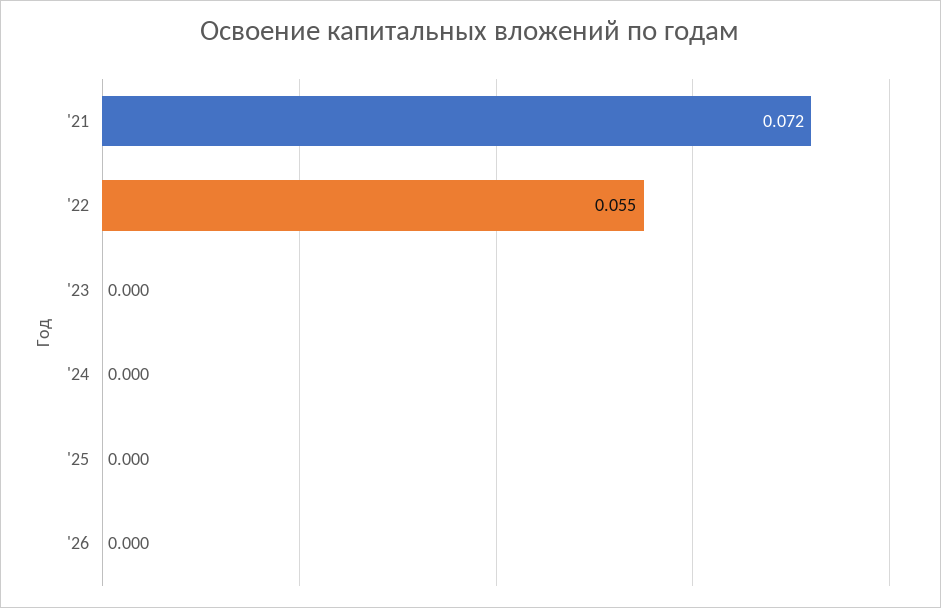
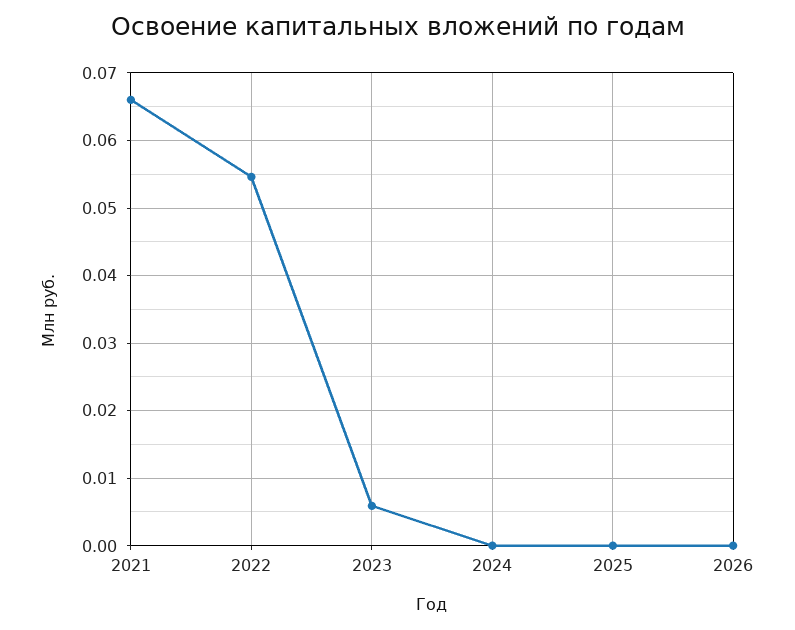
  {
-   "'21": 0.072,
+   "'21": 0.066,
    "'22": 0.055,
-   "'23": 0,
+   "'23": 0.006,
    "'24": 0,
    "'25": 0,
    "'26": 0
  }

